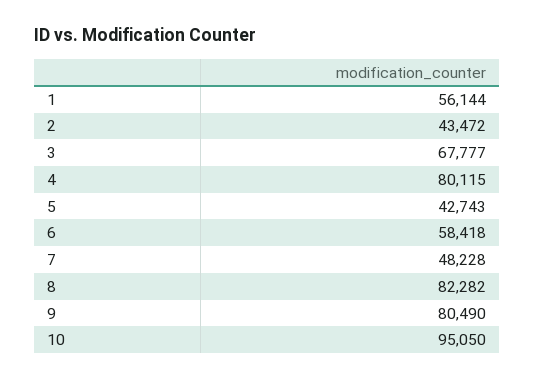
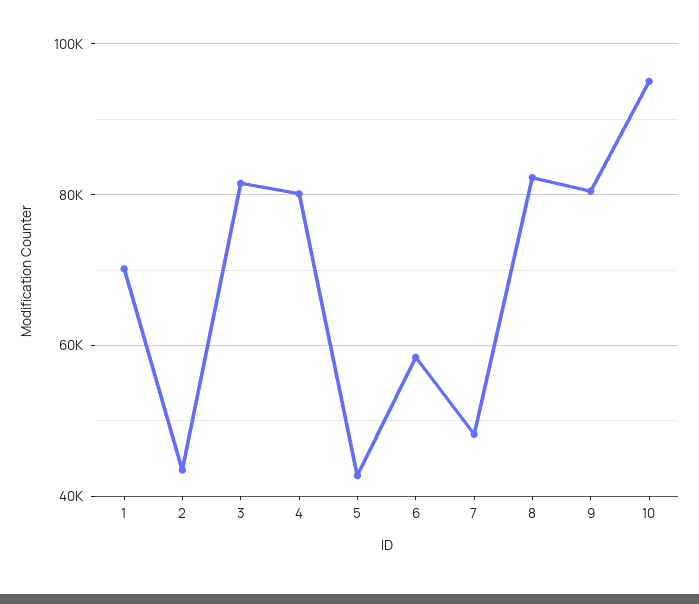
  {
-   "1": 56144,
+   "1": 70000,
    "2": 43472,
-   "3": 67777,
+   "3": 82000,
    "4": 80115,
    "5": 42743,
    "6": 58418,
    "7": 48228,
    "8": 82282,
    "9": 80490,
    "10": 95050
  }

